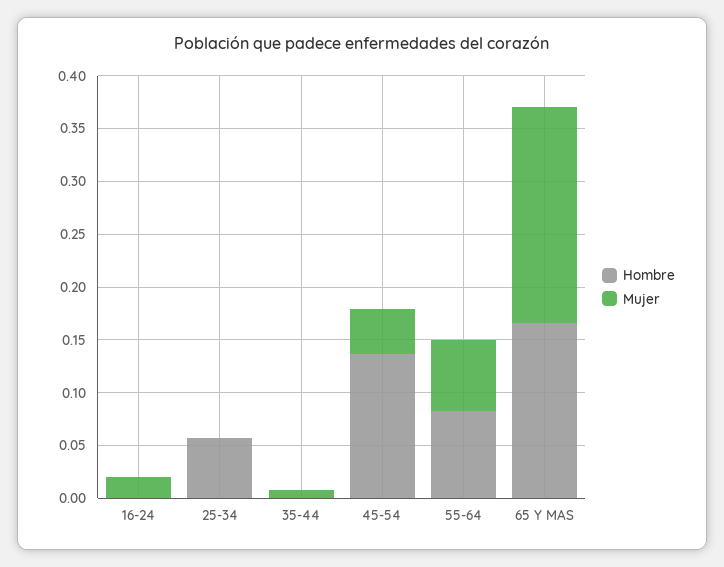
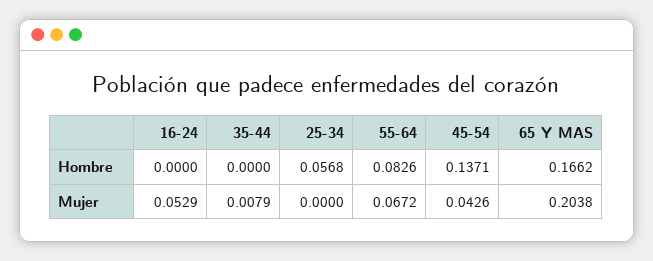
  {
    "Hombre": {
      "16-24": 0,
      "25-34": 0.0568,
      "35-44": 0,
      "45-54": 0.1371,
      "55-64": 0.0826,
      "65 Y MAS": 0.1662
    },
    "Mujer": {
-     "16-24": 0.02,
+     "16-24": 0.0529,
      "25-34": 0,
      "35-44": 0.0079,
      "45-54": 0.0426,
      "55-64": 0.0672,
      "65 Y MAS": 0.2038
    }
  }

